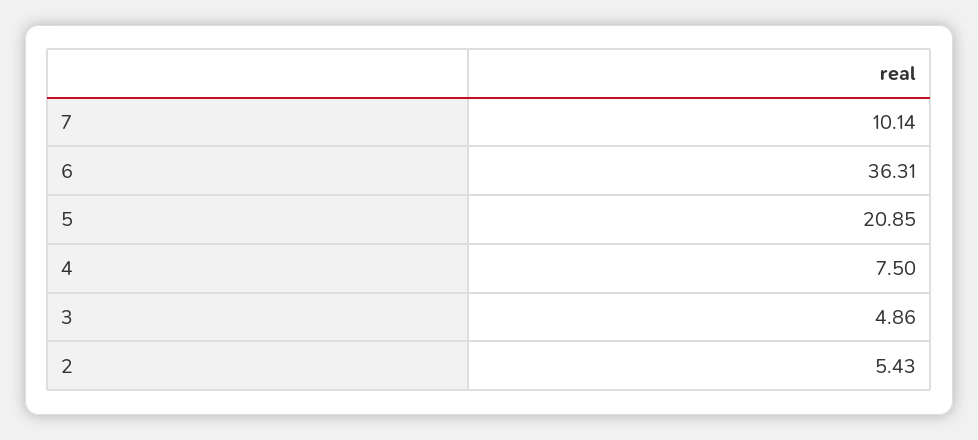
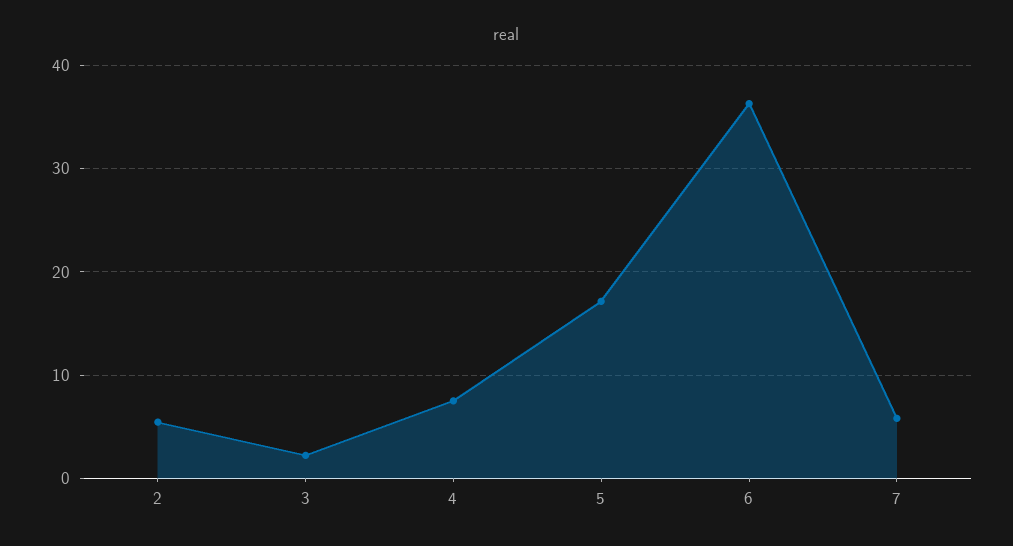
  {
-   "7": 10.14,
+   "7": 6,
    "6": 36.31,
-   "5": 20.85,
+   "5": 17,
    "4": 7.5,
-   "3": 4.86,
+   "3": 2,
    "2": 5.43
  }

